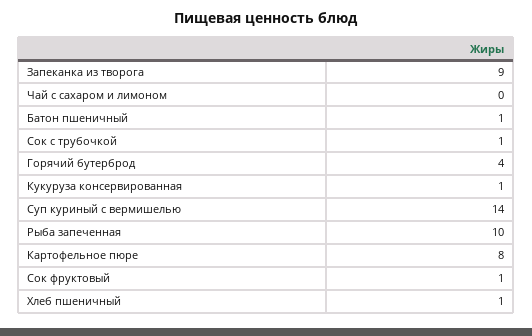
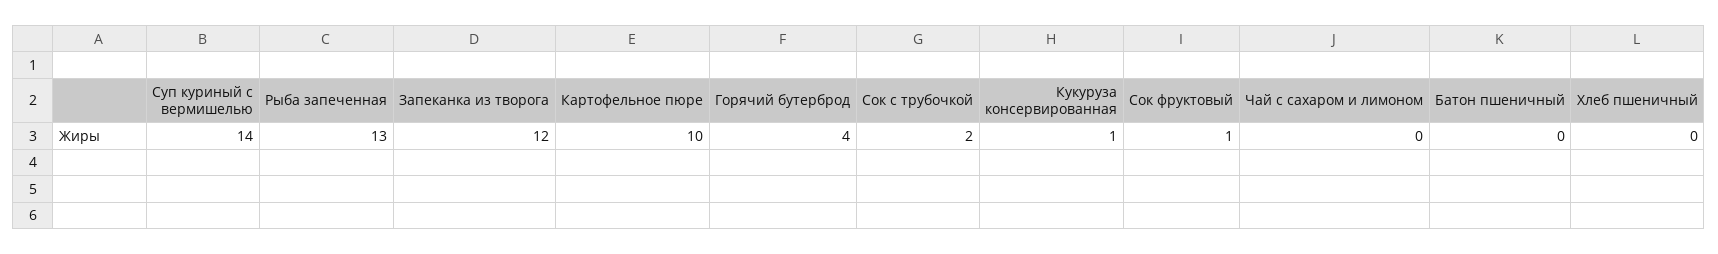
  {
-   "Запеканка из творога": 9,
+   "Запеканка из творога": 12,
    "Чай с сахаром и лимоном": 0,
-   "Батон пшеничный": 1,
+   "Батон пшеничный": 0,
-   "Сок с трубочкой": 1,
+   "Сок с трубочкой": 2,
    "Горячий бутерброд": 4,
    "Кукуруза консервированная": 1,
    "Суп куриный с вермишелью": 14,
-   "Рыба запеченная": 10,
+   "Рыба запеченная": 13,
-   "Картофельное пюре": 8,
+   "Картофельное пюре": 10,
    "Сок фруктовый": 1,
-   "Хлеб пшеничный": 1
+   "Хлеб пшеничный": 0
  }

